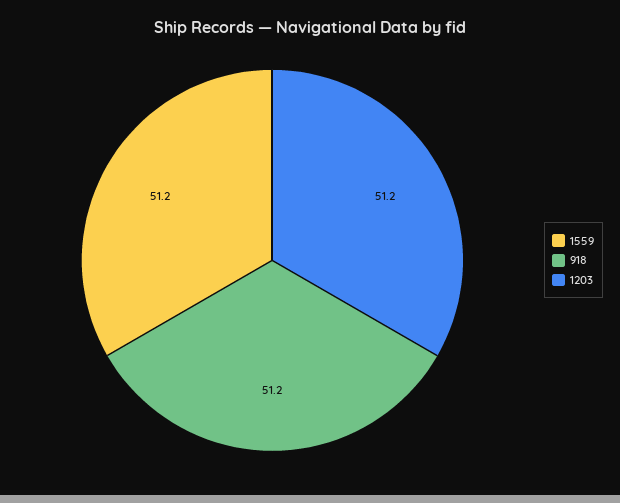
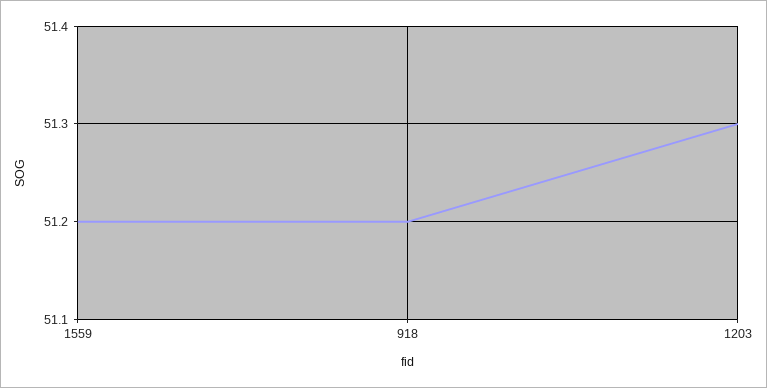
  {
    "1559": 51.2,
    "918": 51.2,
-   "1203": 51.2
+   "1203": 51.3
  }

